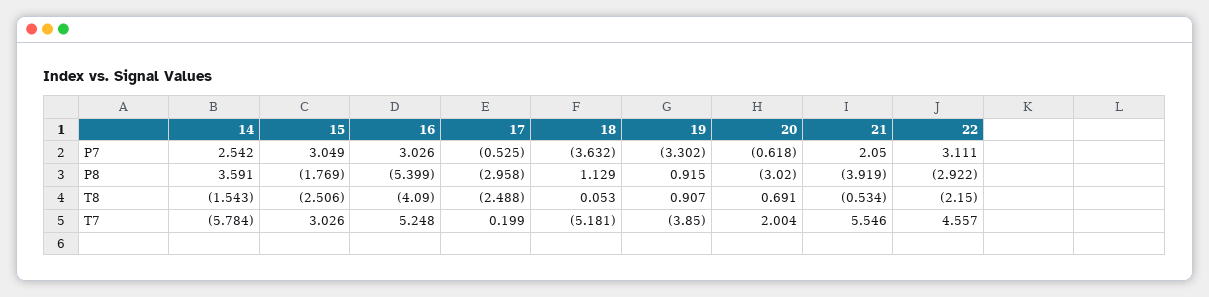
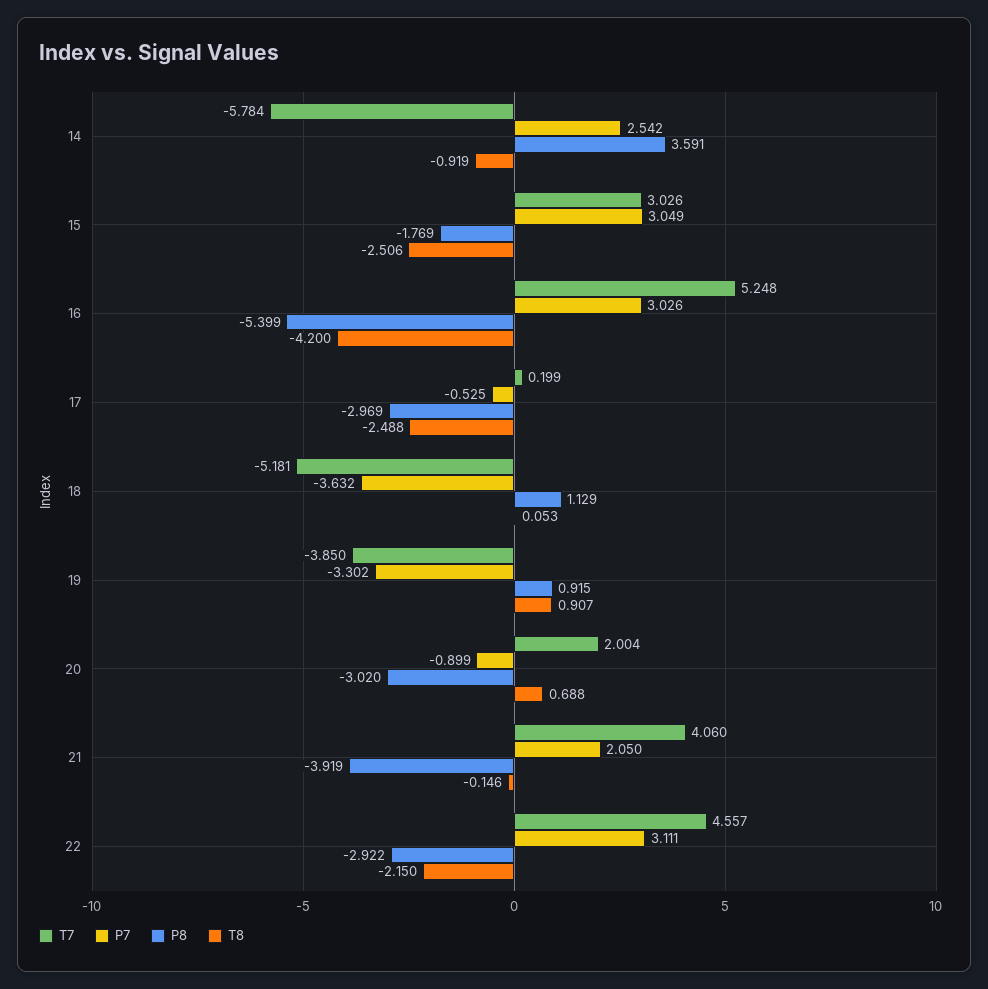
  {
    "P7": {
      "14": 2.542,
      "15": 3.049,
      "16": 3.026,
      "17": -0.525,
      "18": -3.632,
      "19": -3.302,
-     "20": -0.618,
+     "20": -0.899,
      "21": 2.05,
      "22": 3.111
    },
    "P8": {
      "14": 3.591,
      "15": -1.769,
      "16": -5.399,
-     "17": -2.958,
+     "17": -2.969,
      "18": 1.129,
      "19": 0.915,
      "20": -3.02,
      "21": -3.919,
      "22": -2.922
    },
    "T8": {
-     "14": -1.543,
+     "14": -0.919,
      "15": -2.506,
-     "16": -4.09,
+     "16": -4.2,
      "17": -2.488,
      "18": 0.053,
      "19": 0.907,
-     "20": 0.691,
+     "20": 0.688,
-     "21": -0.534,
+     "21": -0.146,
      "22": -2.15
    },
    "T7": {
      "14": -5.784,
      "15": 3.026,
      "16": 5.248,
      "17": 0.199,
      "18": -5.181,
      "19": -3.85,
      "20": 2.004,
-     "21": 5.546,
+     "21": 4.06,
      "22": 4.557
    }
  }

